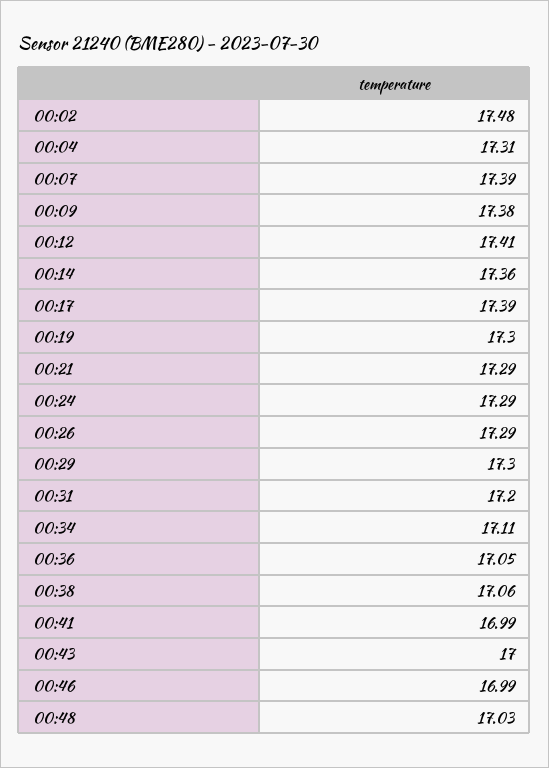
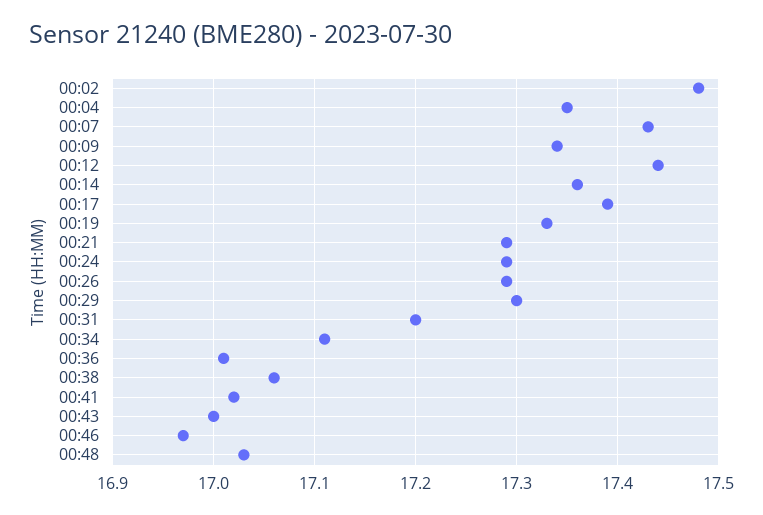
  {
    "00:02": 17.48,
-   "00:04": 17.31,
+   "00:04": 17.35,
-   "00:07": 17.39,
+   "00:07": 17.43,
-   "00:09": 17.38,
+   "00:09": 17.34,
-   "00:12": 17.41,
+   "00:12": 17.44,
    "00:14": 17.36,
    "00:17": 17.39,
-   "00:19": 17.3,
+   "00:19": 17.33,
    "00:21": 17.29,
    "00:24": 17.29,
    "00:26": 17.29,
    "00:29": 17.3,
    "00:31": 17.2,
    "00:34": 17.11,
-   "00:36": 17.05,
+   "00:36": 17.01,
    "00:38": 17.06,
-   "00:41": 16.99,
+   "00:41": 17.02,
    "00:43": 17,
-   "00:46": 16.99,
+   "00:46": 16.97,
    "00:48": 17.03
  }

